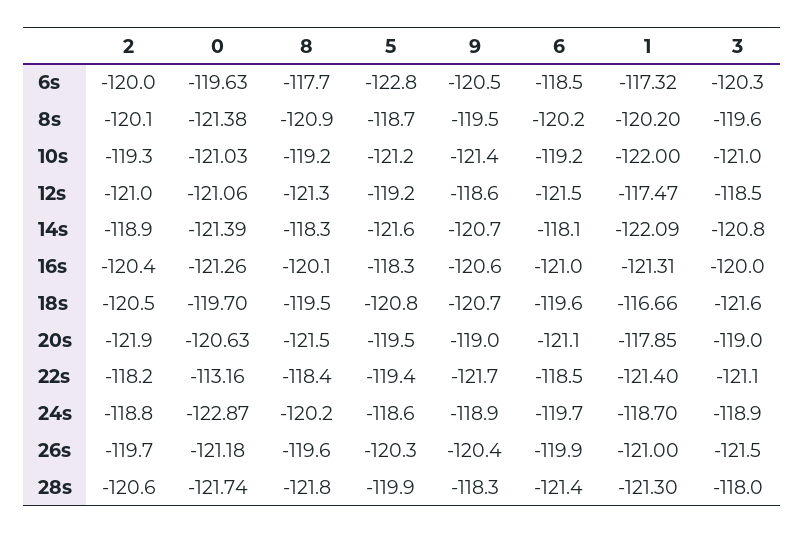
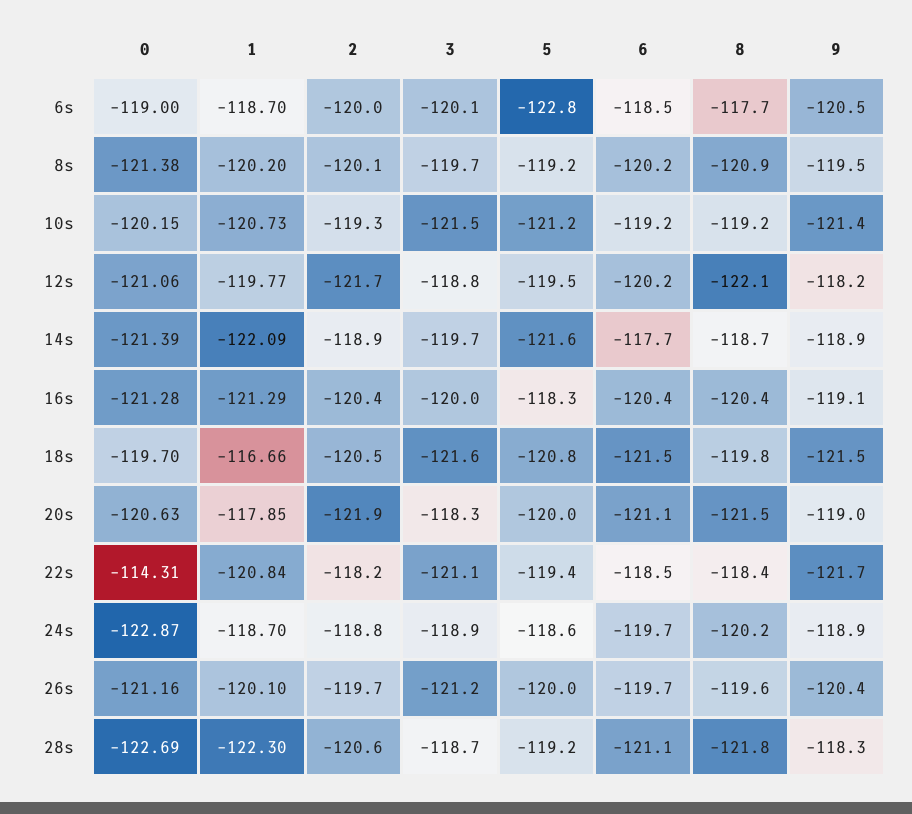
  {
    "2": {
      "6s": -120,
      "8s": -120.1,
      "10s": -119.3,
-     "12s": -121,
+     "12s": -121.7,
      "14s": -118.9,
      "16s": -120.4,
      "18s": -120.5,
      "20s": -121.9,
      "22s": -118.2,
      "24s": -118.8,
      "26s": -119.7,
      "28s": -120.6
    },
    "0": {
-     "6s": -119.63,
+     "6s": -119,
      "8s": -121.38,
-     "10s": -121.03,
+     "10s": -120.15,
      "12s": -121.06,
      "14s": -121.39,
-     "16s": -121.26,
+     "16s": -121.28,
      "18s": -119.7,
      "20s": -120.63,
-     "22s": -113.16,
+     "22s": -114.31,
      "24s": -122.87,
-     "26s": -121.18,
+     "26s": -121.16,
-     "28s": -121.74
+     "28s": -122.69
    },
    "8": {
      "6s": -117.7,
      "8s": -120.9,
      "10s": -119.2,
-     "12s": -121.3,
+     "12s": -122.1,
-     "14s": -118.3,
+     "14s": -118.7,
-     "16s": -120.1,
+     "16s": -120.4,
-     "18s": -119.5,
+     "18s": -119.8,
      "20s": -121.5,
      "22s": -118.4,
      "24s": -120.2,
      "26s": -119.6,
      "28s": -121.8
    },
    "5": {
      "6s": -122.8,
-     "8s": -118.7,
+     "8s": -119.2,
      "10s": -121.2,
-     "12s": -119.2,
+     "12s": -119.5,
      "14s": -121.6,
      "16s": -118.3,
      "18s": -120.8,
-     "20s": -119.5,
+     "20s": -120,
      "22s": -119.4,
      "24s": -118.6,
-     "26s": -120.3,
+     "26s": -120,
-     "28s": -119.9
+     "28s": -119.2
    },
    "9": {
      "6s": -120.5,
      "8s": -119.5,
      "10s": -121.4,
-     "12s": -118.6,
+     "12s": -118.2,
-     "14s": -120.7,
+     "14s": -118.9,
-     "16s": -120.6,
+     "16s": -119.1,
-     "18s": -120.7,
+     "18s": -121.5,
      "20s": -119,
      "22s": -121.7,
      "24s": -118.9,
      "26s": -120.4,
      "28s": -118.3
    },
    "6": {
      "6s": -118.5,
      "8s": -120.2,
      "10s": -119.2,
-     "12s": -121.5,
+     "12s": -120.2,
-     "14s": -118.1,
+     "14s": -117.7,
-     "16s": -121,
+     "16s": -120.4,
-     "18s": -119.6,
+     "18s": -121.5,
      "20s": -121.1,
      "22s": -118.5,
      "24s": -119.7,
-     "26s": -119.9,
+     "26s": -119.7,
-     "28s": -121.4
+     "28s": -121.1
    },
    "1": {
-     "6s": -117.32,
+     "6s": -118.7,
      "8s": -120.2,
-     "10s": -122,
+     "10s": -120.73,
-     "12s": -117.47,
+     "12s": -119.77,
      "14s": -122.09,
-     "16s": -121.31,
+     "16s": -121.29,
      "18s": -116.66,
      "20s": -117.85,
-     "22s": -121.4,
+     "22s": -120.84,
      "24s": -118.7,
-     "26s": -121,
+     "26s": -120.1,
-     "28s": -121.3
+     "28s": -122.3
    },
    "3": {
-     "6s": -120.3,
+     "6s": -120.1,
-     "8s": -119.6,
+     "8s": -119.7,
-     "10s": -121,
+     "10s": -121.5,
-     "12s": -118.5,
+     "12s": -118.8,
-     "14s": -120.8,
+     "14s": -119.7,
      "16s": -120,
      "18s": -121.6,
-     "20s": -119,
+     "20s": -118.3,
      "22s": -121.1,
      "24s": -118.9,
-     "26s": -121.5,
+     "26s": -121.2,
-     "28s": -118
+     "28s": -118.7
    }
  }

